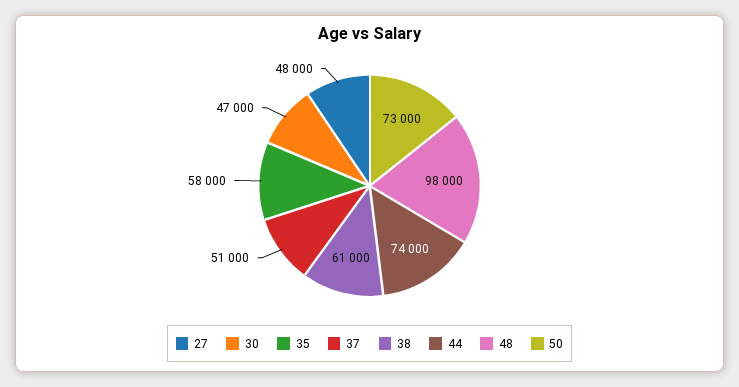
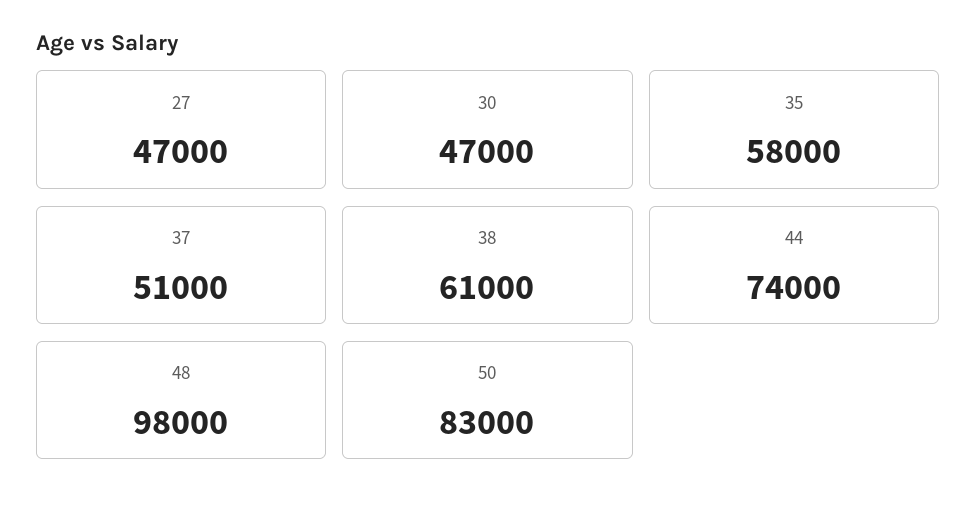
  {
-   "27": 48000,
+   "27": 47000,
    "30": 47000,
    "35": 58000,
    "37": 51000,
    "38": 61000,
    "44": 74000,
    "48": 98000,
-   "50": 73000
+   "50": 83000
  }

